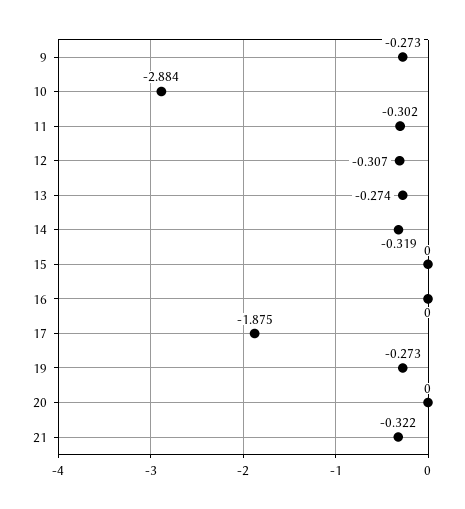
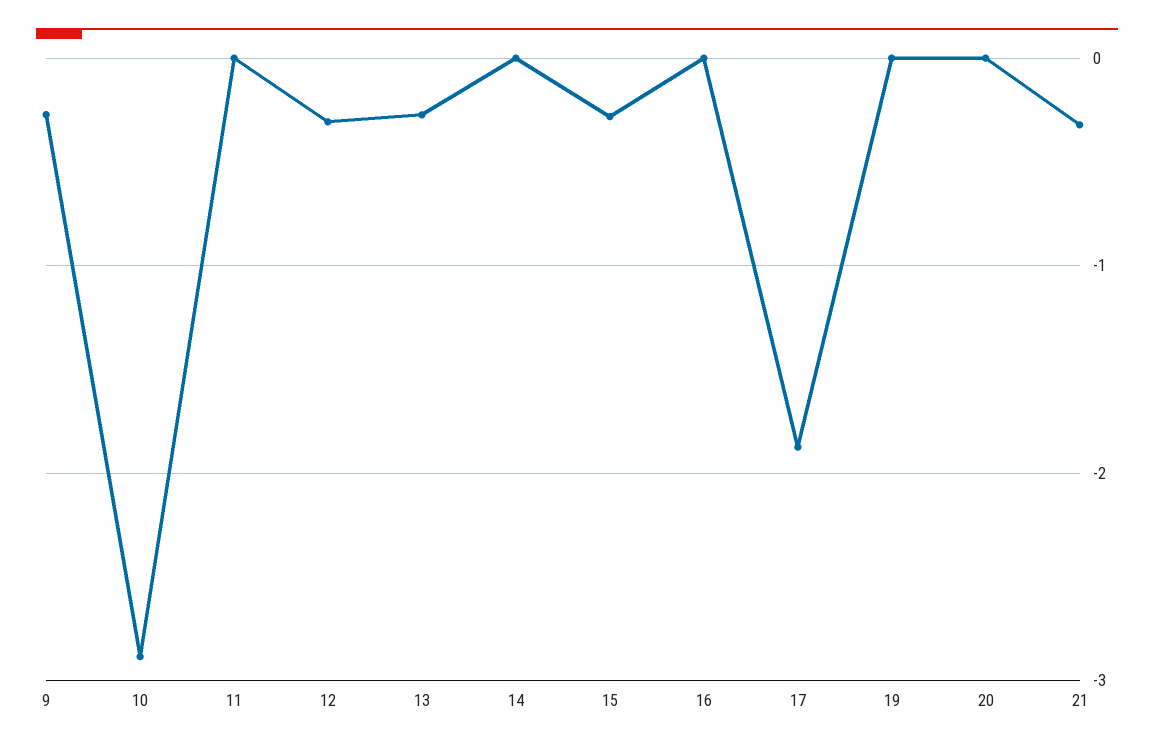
  {
    "9": -0.273,
    "10": -2.884,
-   "11": -0.302,
+   "11": 0,
    "12": -0.307,
    "13": -0.274,
-   "14": -0.319,
+   "14": 0,
-   "15": 0,
+   "15": -0.3,
    "16": 0,
    "17": -1.875,
-   "19": -0.273,
+   "19": 0,
    "20": 0,
    "21": -0.322
  }

